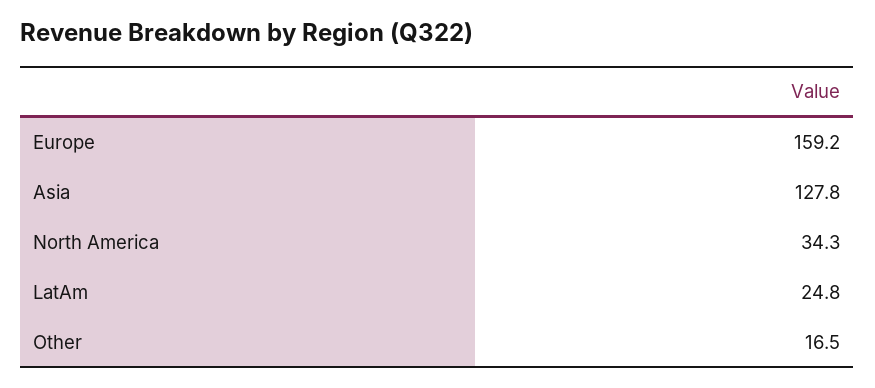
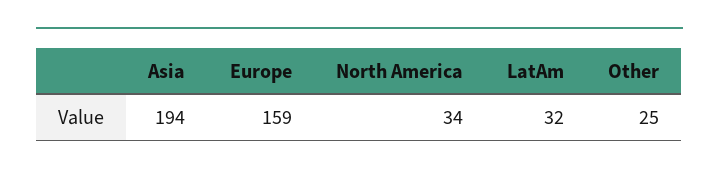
  {
    "Europe": 159.2,
-   "Asia": 127.8,
+   "Asia": 194,
    "North America": 34.3,
-   "LatAm": 24.8,
+   "LatAm": 32,
-   "Other": 16.5
+   "Other": 25
  }

